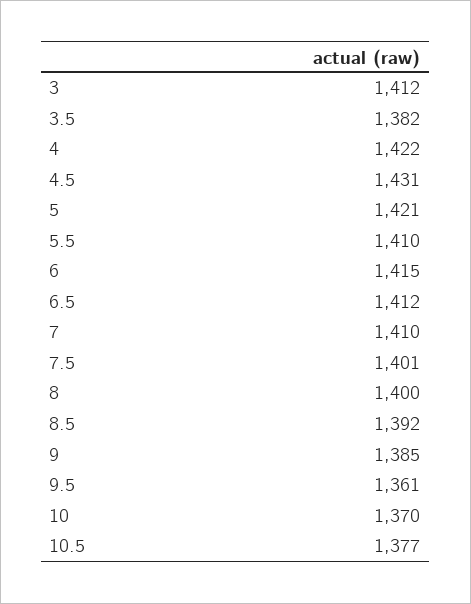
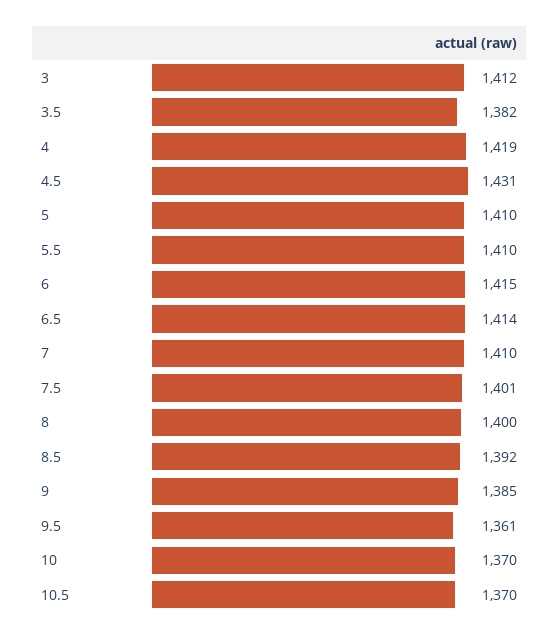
  {
    "3": 1412,
    "3.5": 1382,
-   "4": 1422,
+   "4": 1419,
    "4.5": 1431,
-   "5": 1421,
+   "5": 1410,
    "5.5": 1410,
    "6": 1415,
-   "6.5": 1412,
+   "6.5": 1414,
    "7": 1410,
    "7.5": 1401,
    "8": 1400,
    "8.5": 1392,
    "9": 1385,
    "9.5": 1361,
    "10": 1370,
-   "10.5": 1377
+   "10.5": 1370
  }

